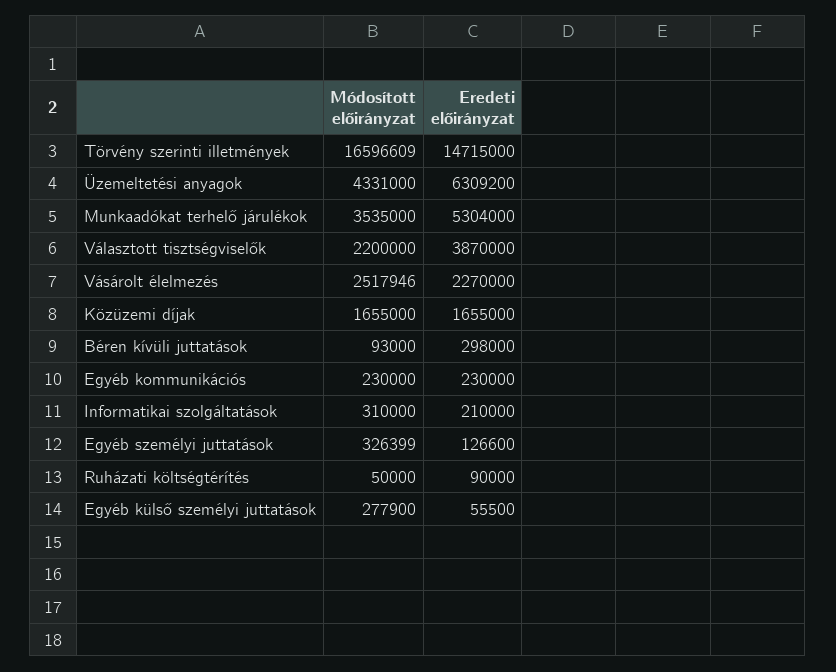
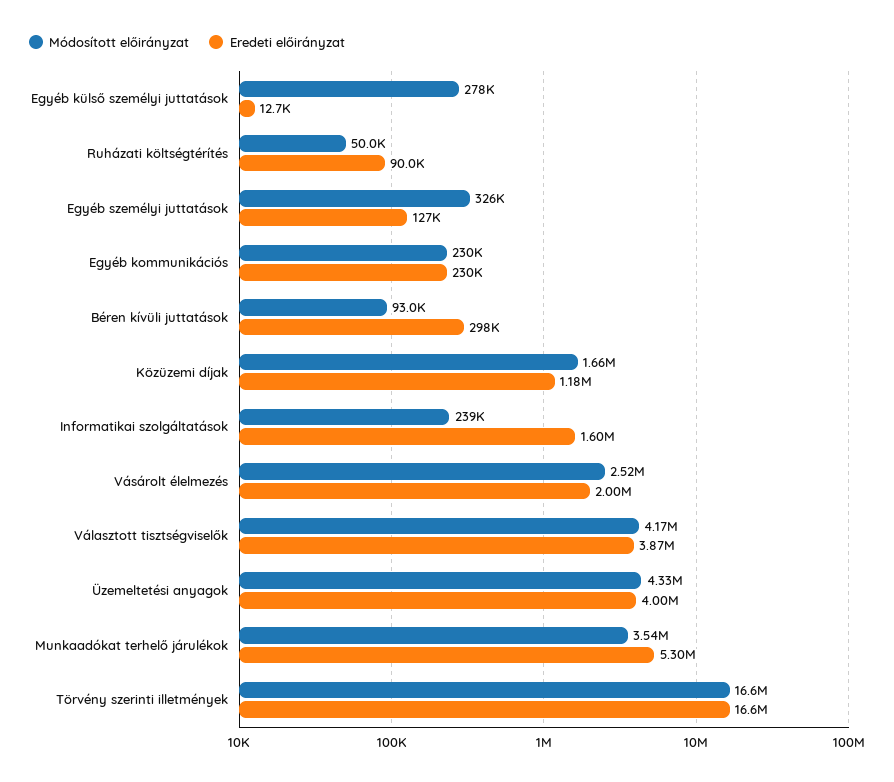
  {
    "Módosított előirányzat": {
      "Törvény szerinti illetmények": 16596609,
      "Üzemeltetési anyagok": 4331000,
      "Munkaadókat terhelő járulékok": 3535000,
-     "Választott tisztségviselők": 2200000,
+     "Választott tisztségviselők": 4170000,
      "Vásárolt élelmezés": 2517946,
      "Közüzemi díjak": 1655000,
      "Béren kívüli juttatások": 93000,
      "Egyéb kommunikációs": 230000,
-     "Informatikai szolgáltatások": 310000,
+     "Informatikai szolgáltatások": 239000,
      "Egyéb személyi juttatások": 326399,
      "Ruházati költségtérítés": 50000,
      "Egyéb külső személyi juttatások": 277900
    },
    "Eredeti előirányzat": {
-     "Törvény szerinti illetmények": 14715000,
+     "Törvény szerinti illetmények": 16600000,
-     "Üzemeltetési anyagok": 6309200,
+     "Üzemeltetési anyagok": 4000000,
      "Munkaadókat terhelő járulékok": 5304000,
      "Választott tisztségviselők": 3870000,
-     "Vásárolt élelmezés": 2270000,
+     "Vásárolt élelmezés": 2000000,
-     "Közüzemi díjak": 1655000,
+     "Közüzemi díjak": 1180000,
      "Béren kívüli juttatások": 298000,
      "Egyéb kommunikációs": 230000,
-     "Informatikai szolgáltatások": 210000,
+     "Informatikai szolgáltatások": 1600000,
      "Egyéb személyi juttatások": 126600,
      "Ruházati költségtérítés": 90000,
-     "Egyéb külső személyi juttatások": 55500
+     "Egyéb külső személyi juttatások": 12700
    }
  }

